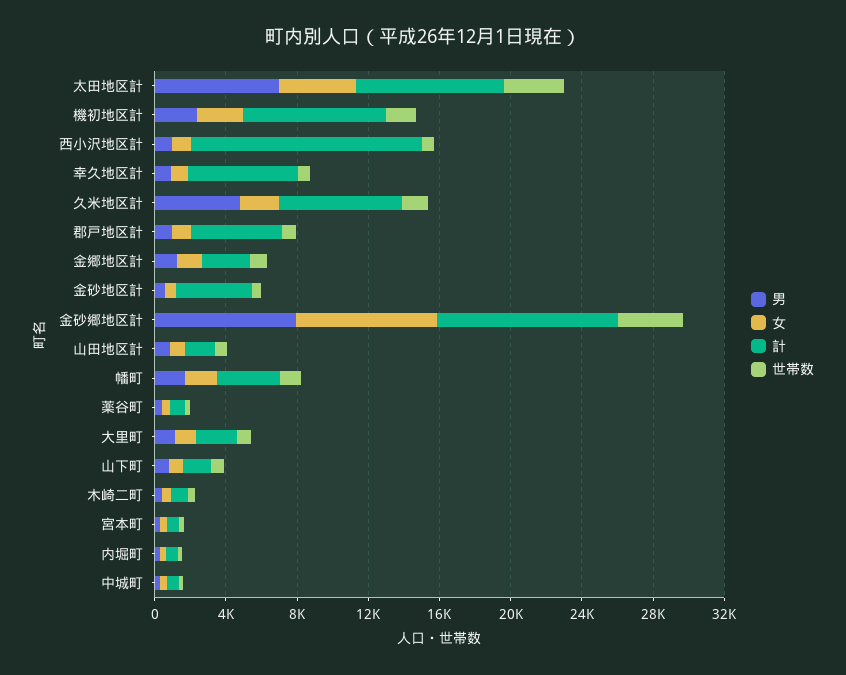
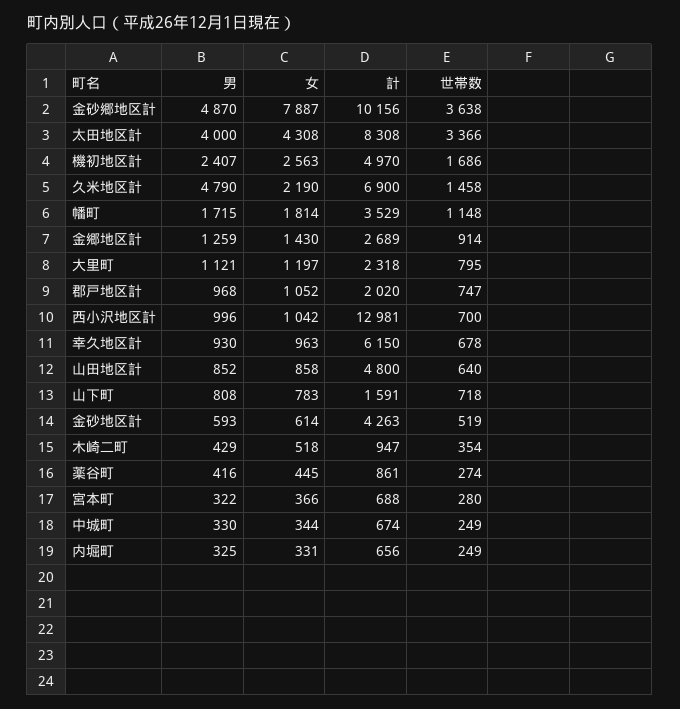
  {
    "男": {
-     "太田地区計": 7000,
+     "太田地区計": 4000,
      "機初地区計": 2407,
      "西小沢地区計": 996,
      "幸久地区計": 930,
      "久米地区計": 4790,
      "郡戸地区計": 968,
      "金郷地区計": 1259,
      "金砂地区計": 593,
-     "金砂郷地区計": 8000,
+     "金砂郷地区計": 4870,
      "山田地区計": 852,
      "幡町": 1715,
      "薬谷町": 416,
      "大里町": 1121,
      "山下町": 808,
      "木崎二町": 429,
      "宮本町": 322,
      "内堀町": 325,
      "中城町": 330
    },
    "女": {
      "太田地区計": 4308,
      "機初地区計": 2563,
      "西小沢地区計": 1042,
      "幸久地区計": 963,
      "久米地区計": 2190,
      "郡戸地区計": 1052,
      "金郷地区計": 1430,
      "金砂地区計": 614,
      "金砂郷地区計": 7887,
      "山田地区計": 858,
      "幡町": 1814,
      "薬谷町": 445,
      "大里町": 1197,
      "山下町": 783,
      "木崎二町": 518,
      "宮本町": 366,
      "内堀町": 331,
      "中城町": 344
    },
    "計": {
      "太田地区計": 8308,
-     "機初地区計": 8000,
+     "機初地区計": 4970,
      "西小沢地区計": 12981,
      "幸久地区計": 6150,
      "久米地区計": 6900,
-     "郡戸地区計": 5000,
+     "郡戸地区計": 2020,
      "金郷地区計": 2689,
      "金砂地区計": 4263,
      "金砂郷地区計": 10156,
-     "山田地区計": 2000,
+     "山田地区計": 4800,
      "幡町": 3529,
      "薬谷町": 861,
      "大里町": 2318,
      "山下町": 1591,
      "木崎二町": 947,
      "宮本町": 688,
      "内堀町": 656,
      "中城町": 674
    },
    "世帯数": {
      "太田地区計": 3366,
      "機初地区計": 1686,
      "西小沢地区計": 700,
      "幸久地区計": 678,
      "久米地区計": 1458,
      "郡戸地区計": 747,
      "金郷地区計": 914,
      "金砂地区計": 519,
      "金砂郷地区計": 3638,
      "山田地区計": 640,
      "幡町": 1148,
      "薬谷町": 274,
      "大里町": 795,
      "山下町": 718,
      "木崎二町": 354,
      "宮本町": 280,
      "内堀町": 249,
      "中城町": 249
    }
  }

